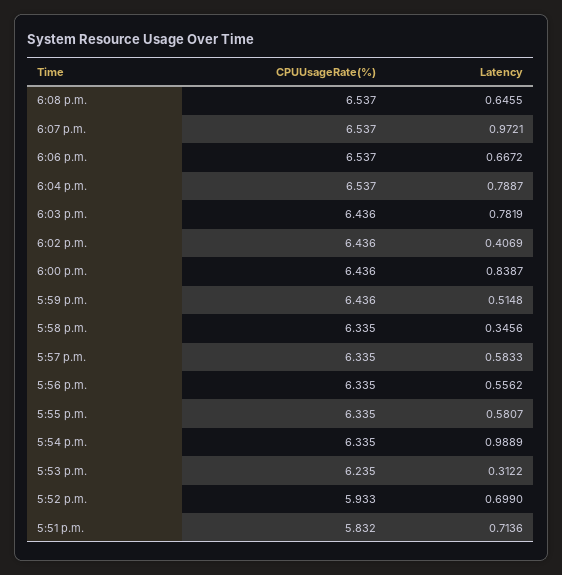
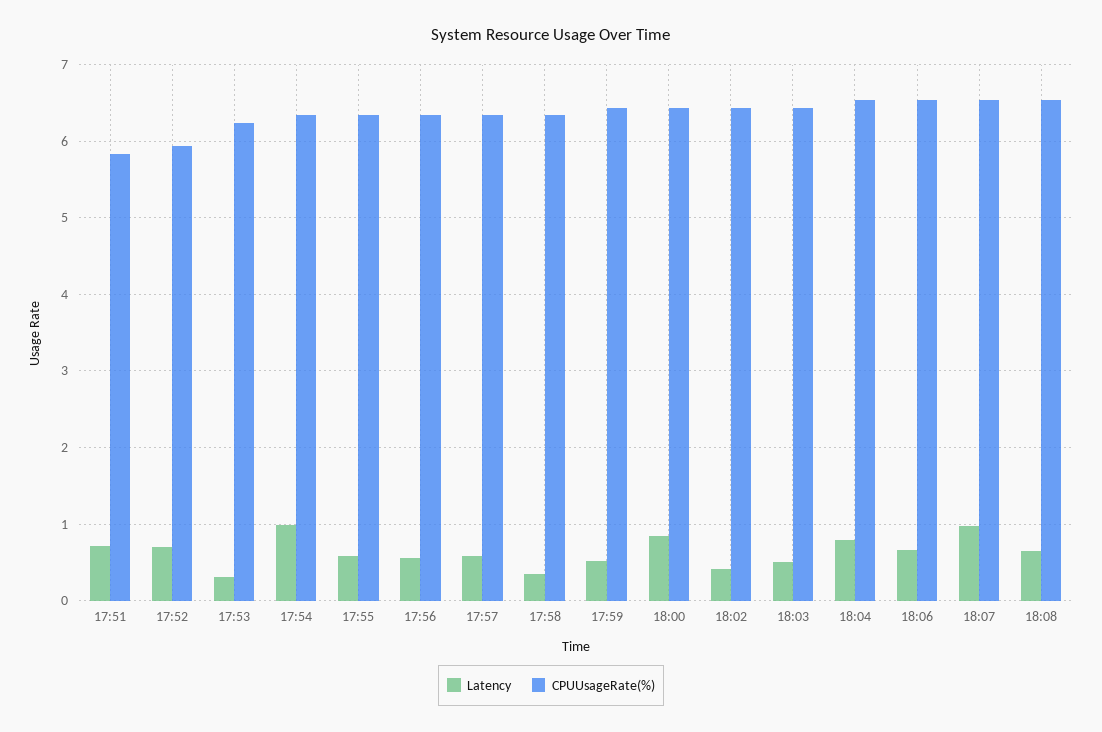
  {
    "CPUUsageRate(%)": {
      "6:08 p.m.": 6.537,
      "6:07 p.m.": 6.537,
      "6:06 p.m.": 6.537,
      "6:04 p.m.": 6.537,
      "6:03 p.m.": 6.436,
      "6:02 p.m.": 6.436,
      "6:00 p.m.": 6.436,
      "5:59 p.m.": 6.436,
      "5:58 p.m.": 6.335,
      "5:57 p.m.": 6.335,
      "5:56 p.m.": 6.335,
      "5:55 p.m.": 6.335,
      "5:54 p.m.": 6.335,
      "5:53 p.m.": 6.235,
      "5:52 p.m.": 5.933,
      "5:51 p.m.": 5.832
    },
    "Latency": {
      "6:08 p.m.": 0.6455,
      "6:07 p.m.": 0.9721,
      "6:06 p.m.": 0.6672,
      "6:04 p.m.": 0.7887,
-     "6:03 p.m.": 0.7819,
+     "6:03 p.m.": 0.5,
      "6:02 p.m.": 0.4069,
      "6:00 p.m.": 0.8387,
      "5:59 p.m.": 0.5148,
      "5:58 p.m.": 0.3456,
      "5:57 p.m.": 0.5833,
      "5:56 p.m.": 0.5562,
      "5:55 p.m.": 0.5807,
      "5:54 p.m.": 0.9889,
      "5:53 p.m.": 0.3122,
      "5:52 p.m.": 0.699,
      "5:51 p.m.": 0.7136
    }
  }

